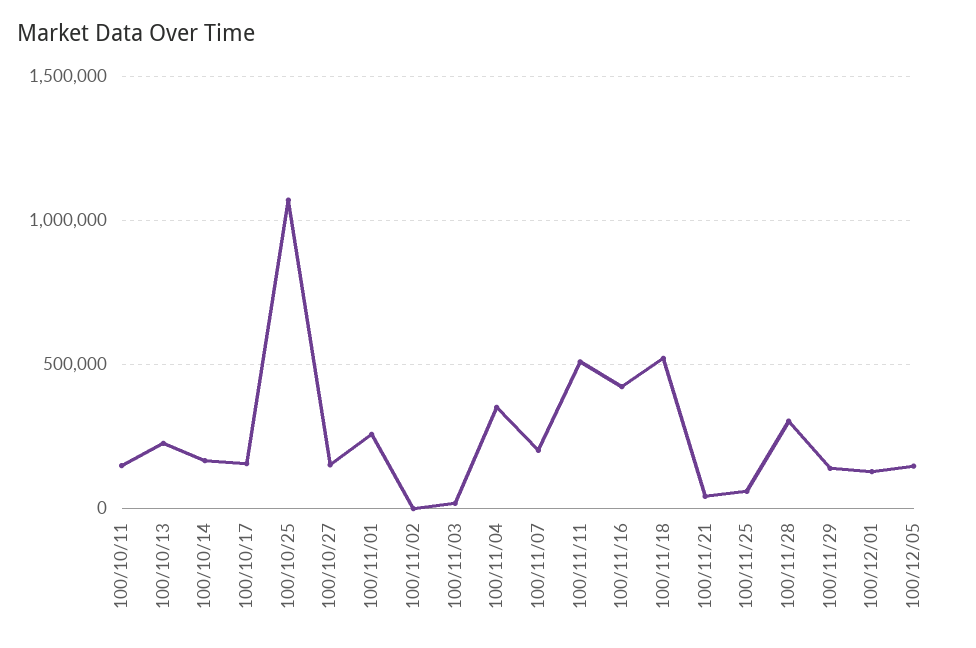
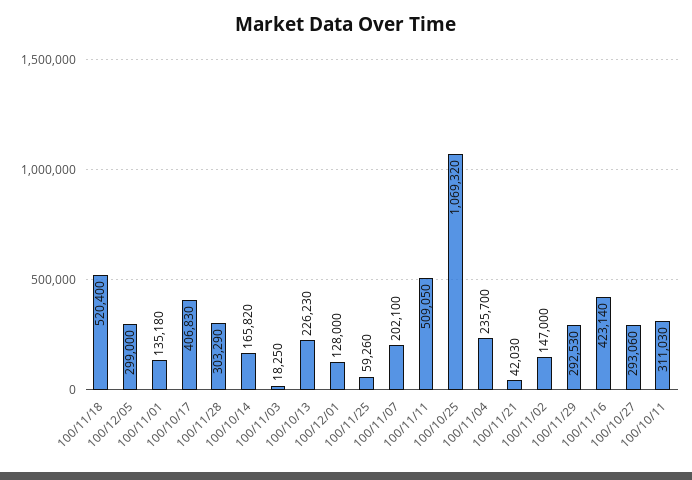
  {
-   "100/10/11": 150000,
+   "100/10/11": 311030,
    "100/10/13": 226230,
    "100/10/14": 165820,
-   "100/10/17": 150000,
+   "100/10/17": 406830,
    "100/10/25": 1069320,
-   "100/10/27": 150000,
+   "100/10/27": 293060,
-   "100/11/01": 250000,
+   "100/11/01": 135180,
-   "100/11/02": 0,
+   "100/11/02": 147000,
    "100/11/03": 18250,
-   "100/11/04": 350000,
+   "100/11/04": 235700,
    "100/11/07": 202100,
    "100/11/11": 509050,
    "100/11/16": 423140,
    "100/11/18": 520400,
    "100/11/21": 42030,
    "100/11/25": 59260,
    "100/11/28": 303290,
-   "100/11/29": 150000,
+   "100/11/29": 292530,
    "100/12/01": 128000,
-   "100/12/05": 150000
+   "100/12/05": 299000
  }

